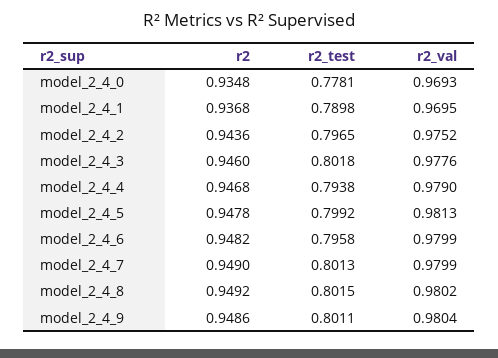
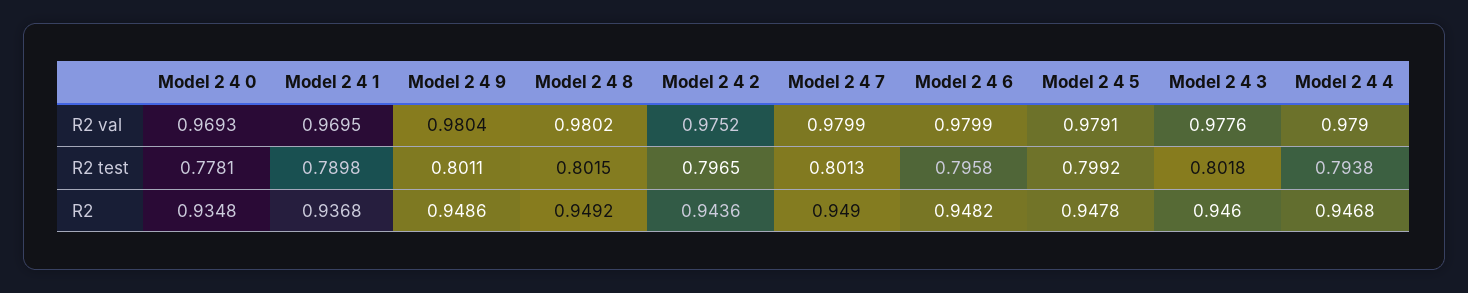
  {
    "r2": {
      "model_2_4_0": 0.9348,
      "model_2_4_1": 0.9368,
      "model_2_4_2": 0.9436,
      "model_2_4_3": 0.946,
      "model_2_4_4": 0.9468,
      "model_2_4_5": 0.9478,
      "model_2_4_6": 0.9482,
      "model_2_4_7": 0.949,
      "model_2_4_8": 0.9492,
      "model_2_4_9": 0.9486
    },
    "r2_test": {
      "model_2_4_0": 0.7781,
      "model_2_4_1": 0.7898,
      "model_2_4_2": 0.7965,
      "model_2_4_3": 0.8018,
      "model_2_4_4": 0.7938,
      "model_2_4_5": 0.7992,
      "model_2_4_6": 0.7958,
      "model_2_4_7": 0.8013,
      "model_2_4_8": 0.8015,
      "model_2_4_9": 0.8011
    },
    "r2_val": {
      "model_2_4_0": 0.9693,
      "model_2_4_1": 0.9695,
      "model_2_4_2": 0.9752,
      "model_2_4_3": 0.9776,
      "model_2_4_4": 0.979,
-     "model_2_4_5": 0.9813,
+     "model_2_4_5": 0.9791,
      "model_2_4_6": 0.9799,
      "model_2_4_7": 0.9799,
      "model_2_4_8": 0.9802,
      "model_2_4_9": 0.9804
    }
  }

